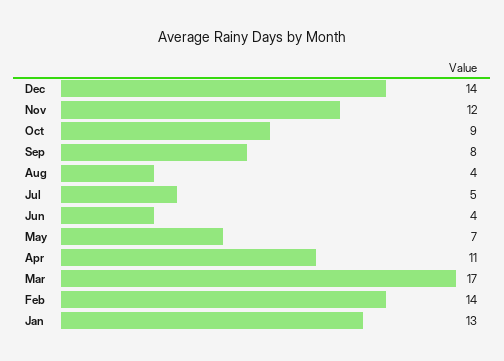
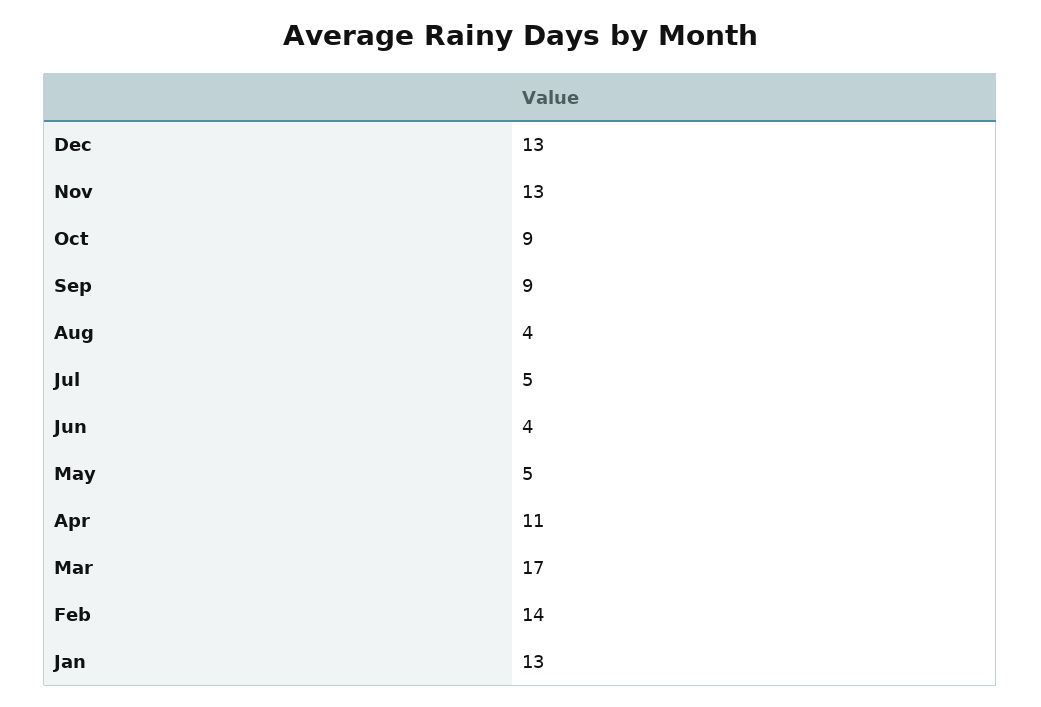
  {
-   "Dec": 14,
+   "Dec": 13,
-   "Nov": 12,
+   "Nov": 13,
    "Oct": 9,
-   "Sep": 8,
+   "Sep": 9,
    "Aug": 4,
    "Jul": 5,
    "Jun": 4,
-   "May": 7,
+   "May": 5,
    "Apr": 11,
    "Mar": 17,
    "Feb": 14,
    "Jan": 13
  }

